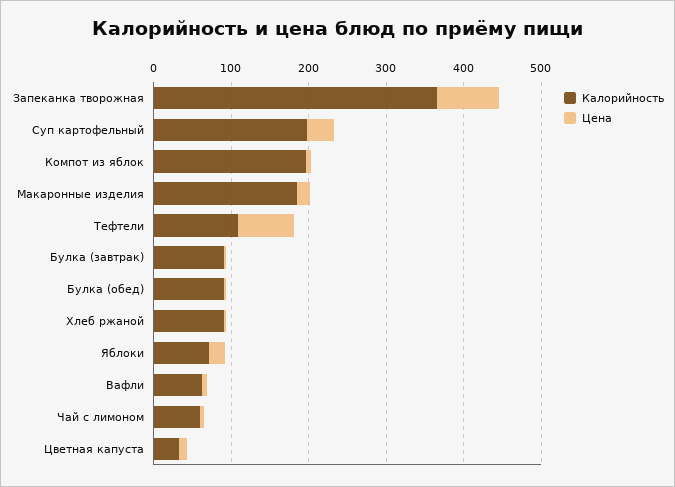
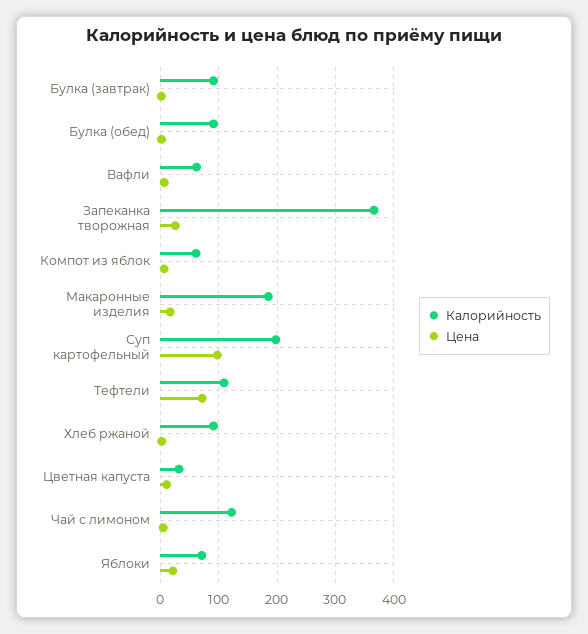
  {
    "Калорийность": {
      "Запеканка творожная": 360,
      "Суп картофельный": 200,
-     "Компот из яблок": 200,
+     "Компот из яблок": 60,
      "Макаронные изделия": 180,
      "Тефтели": 100,
      "Булка (завтрак)": 100,
      "Булка (обед)": 100,
      "Хлеб ржаной": 100,
      "Яблоки": 80,
      "Вафли": 60,
-     "Чай с лимоном": 60,
+     "Чай с лимоном": 120,
      "Цветная капуста": 40
    },
    "Цена": {
-     "Запеканка творожная": 80,
+     "Запеканка творожная": 20,
-     "Суп картофельный": 40,
+     "Суп картофельный": 100,
      "Компот из яблок": 0,
      "Макаронные изделия": 20,
      "Тефтели": 80,
      "Булка (завтрак)": 0,
      "Булка (обед)": 0,
      "Хлеб ржаной": 0,
      "Яблоки": 20,
      "Вафли": 0,
      "Чай с лимоном": 0,
      "Цветная капуста": 20
    }
  }

